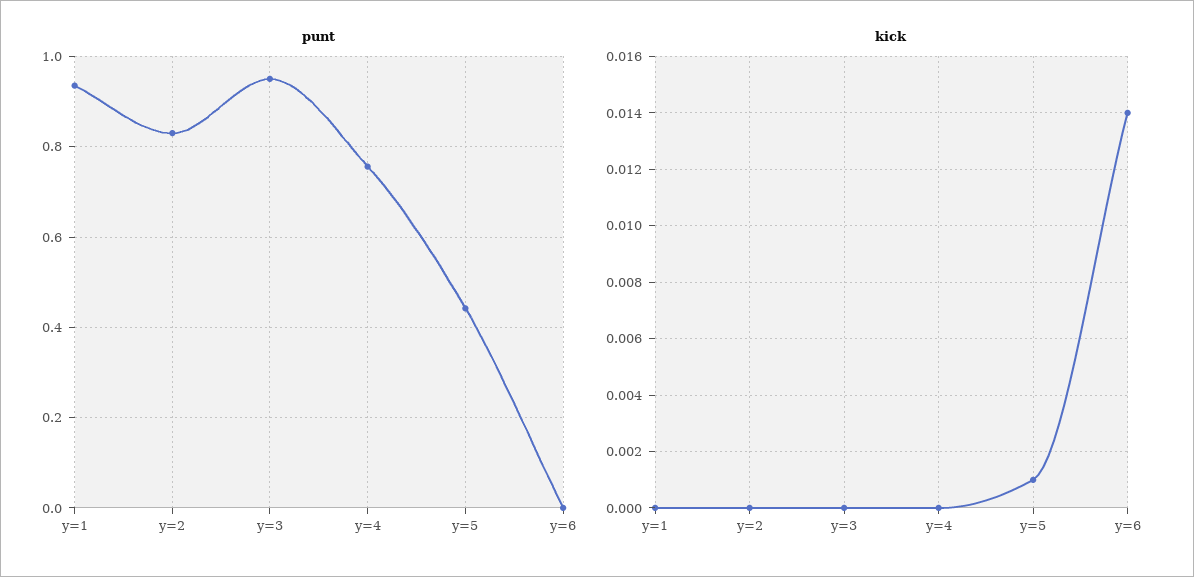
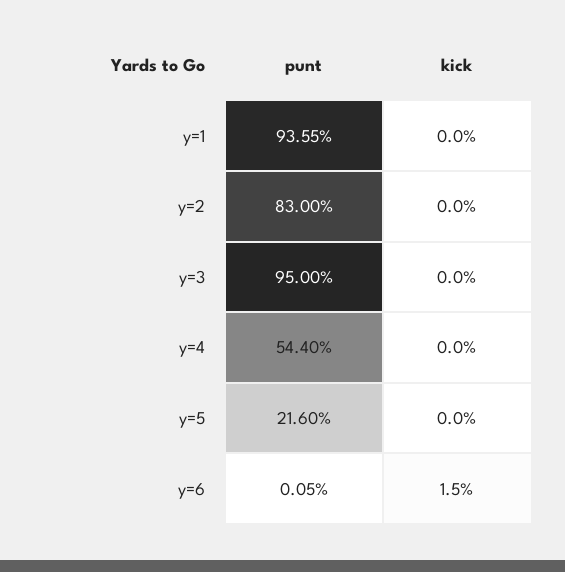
  {
    "punt": {
      "y=1": 0.9355,
      "y=2": 0.83,
      "y=3": 0.95,
-     "y=4": 0.76,
+     "y=4": 0.544,
-     "y=5": 0.44,
+     "y=5": 0.216,
      "y=6": 0.0005
    },
    "kick": {
      "y=1": 0,
      "y=2": 0,
      "y=3": 0,
      "y=4": 0,
-     "y=5": 0.001,
+     "y=5": 0,
-     "y=6": 0.014
+     "y=6": 0.015
    }
  }

